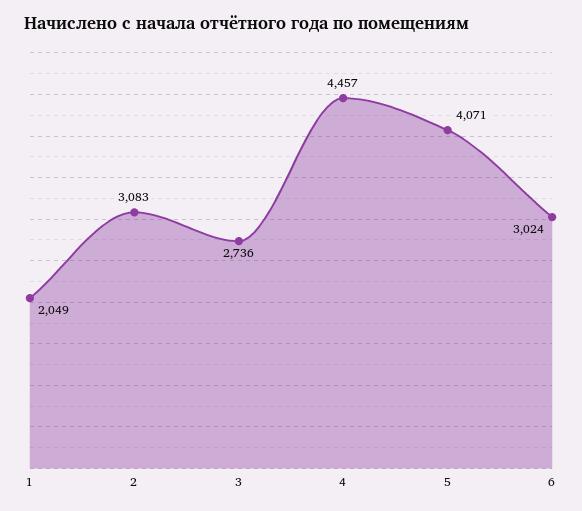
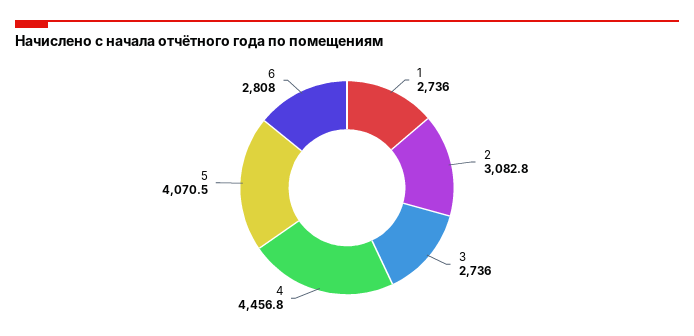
  {
-   "1": 2049,
+   "1": 2736,
    "2": 3082.8,
    "3": 2736,
    "4": 4456.8,
    "5": 4070.5,
-   "6": 3024
+   "6": 2808
  }

